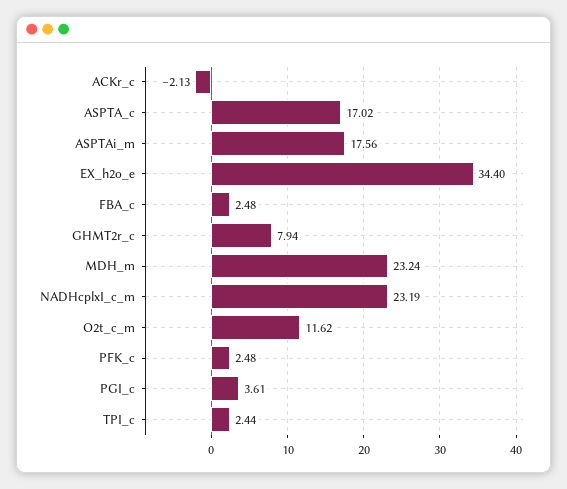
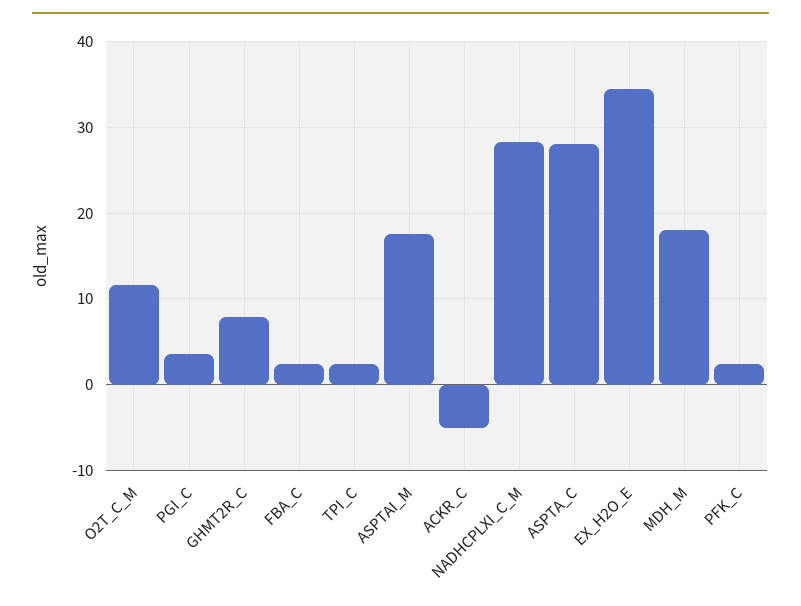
  {
-   "ACKr_c": -2.13,
+   "ACKr_c": -5,
-   "ASPTA_c": 17.02,
+   "ASPTA_c": 28,
    "ASPTAi_m": 17.56,
    "EX_h2o_e": 34.4,
    "FBA_c": 2.48,
    "GHMT2r_c": 7.94,
-   "MDH_m": 23.24,
+   "MDH_m": 18,
-   "NADHcplxI_c_m": 23.19,
+   "NADHcplxI_c_m": 28,
    "O2t_c_m": 11.62,
    "PFK_c": 2.48,
    "PGI_c": 3.61,
    "TPI_c": 2.44
  }

